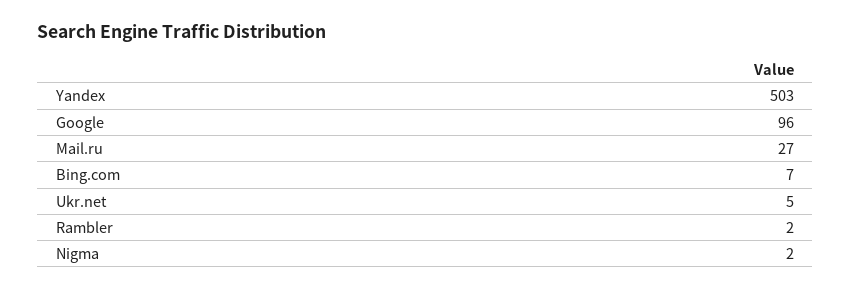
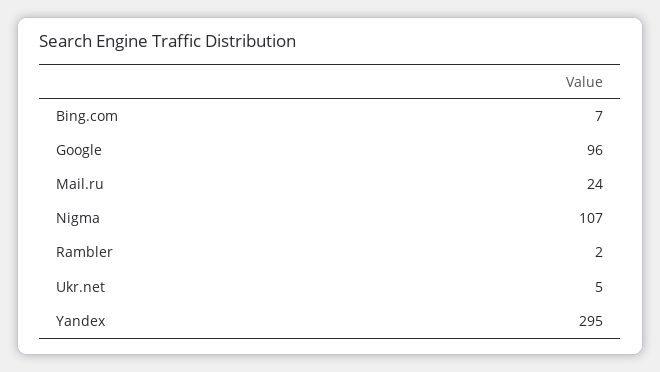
  {
-   "Yandex": 503,
+   "Yandex": 295,
    "Google": 96,
-   "Mail.ru": 27,
+   "Mail.ru": 24,
    "Bing.com": 7,
    "Ukr.net": 5,
    "Rambler": 2,
-   "Nigma": 2
+   "Nigma": 107
  }

